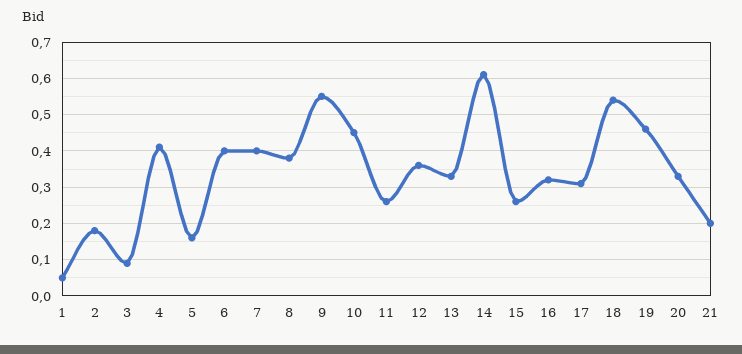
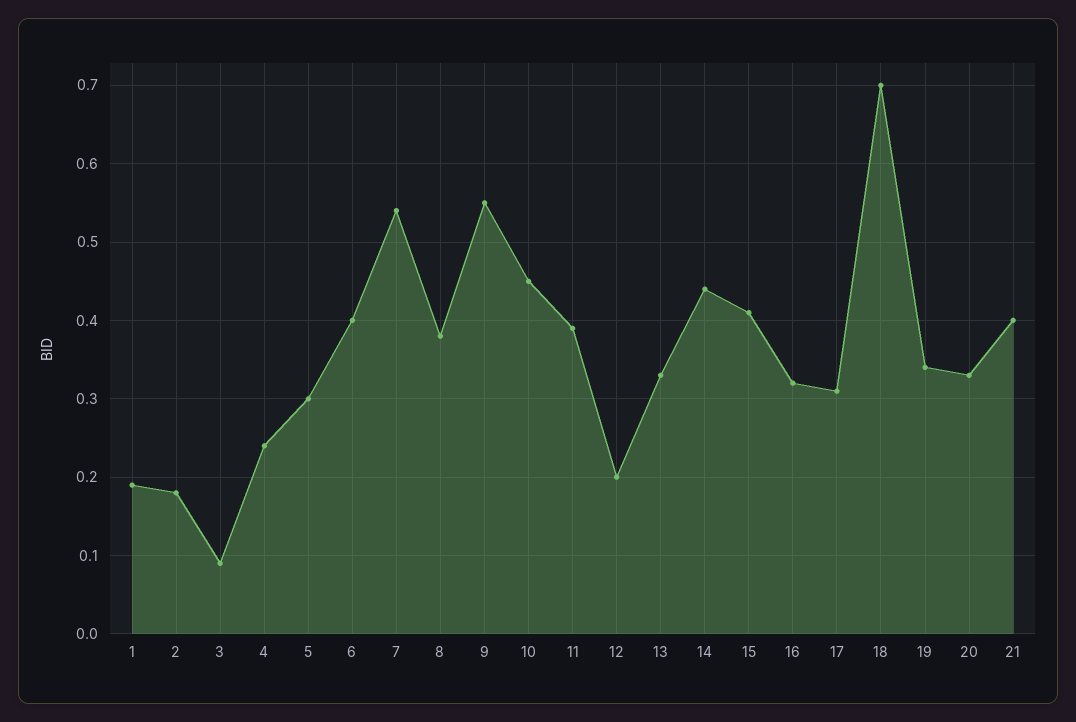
  {
-   "1": 0.05,
+   "1": 0.19,
    "2": 0.18,
    "3": 0.09,
-   "4": 0.4,
+   "4": 0.24,
-   "5": 0.15,
+   "5": 0.3,
    "6": 0.4,
-   "7": 0.4,
+   "7": 0.54,
    "8": 0.38,
    "9": 0.55,
    "10": 0.45,
-   "11": 0.25,
+   "11": 0.39,
-   "12": 0.35,
+   "12": 0.2,
    "13": 0.33,
-   "14": 0.6,
+   "14": 0.44,
-   "15": 0.25,
+   "15": 0.41,
    "16": 0.32,
    "17": 0.31,
-   "18": 0.55,
+   "18": 0.7,
-   "19": 0.45,
+   "19": 0.34,
    "20": 0.33,
-   "21": 0.2
+   "21": 0.4
  }

